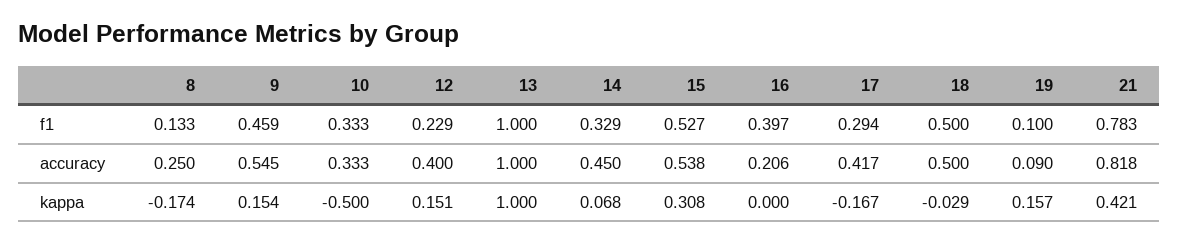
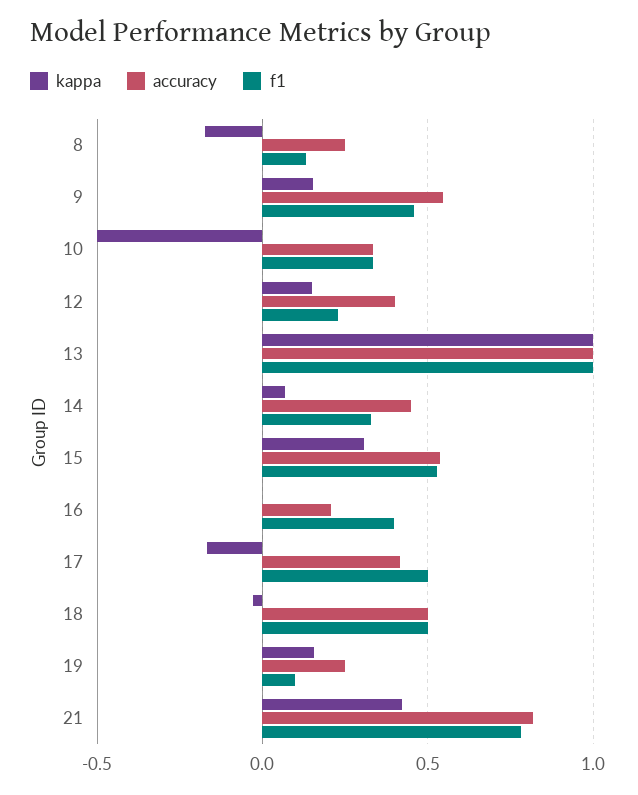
  {
    "f1": {
      "8": 0.133,
      "9": 0.459,
      "10": 0.333,
      "12": 0.229,
      "13": 1,
      "14": 0.329,
      "15": 0.527,
      "16": 0.397,
-     "17": 0.294,
+     "17": 0.5,
      "18": 0.5,
      "19": 0.1,
      "21": 0.783
    },
    "accuracy": {
      "8": 0.25,
      "9": 0.545,
      "10": 0.333,
      "12": 0.4,
      "13": 1,
      "14": 0.45,
      "15": 0.538,
      "16": 0.206,
      "17": 0.417,
      "18": 0.5,
-     "19": 0.09,
+     "19": 0.25,
      "21": 0.818
    },
    "kappa": {
      "8": -0.174,
      "9": 0.154,
      "10": -0.5,
      "12": 0.151,
      "13": 1,
      "14": 0.068,
      "15": 0.308,
      "16": 0,
      "17": -0.167,
      "18": -0.029,
      "19": 0.157,
      "21": 0.421
    }
  }

